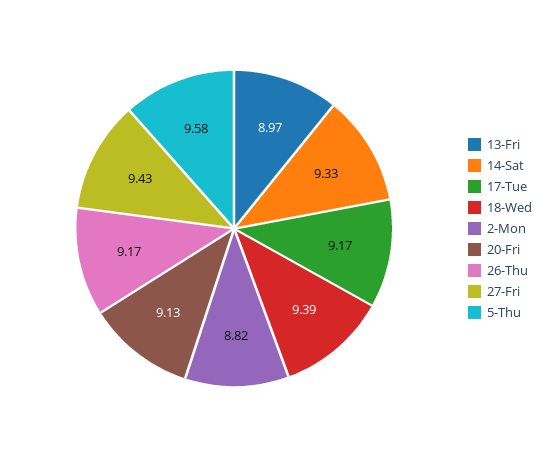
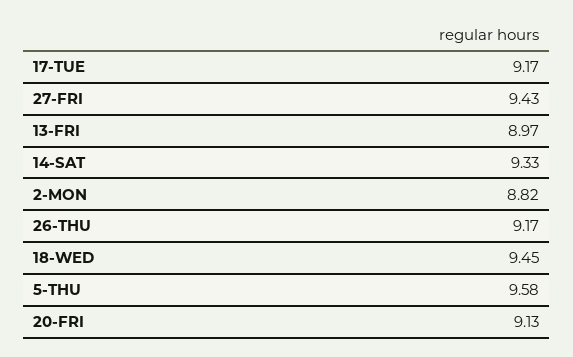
  {
    "13-Fri": 8.97,
    "14-Sat": 9.33,
    "17-Tue": 9.17,
-   "18-Wed": 9.39,
+   "18-Wed": 9.45,
    "2-Mon": 8.82,
    "20-Fri": 9.13,
    "26-Thu": 9.17,
    "27-Fri": 9.43,
    "5-Thu": 9.58
  }

